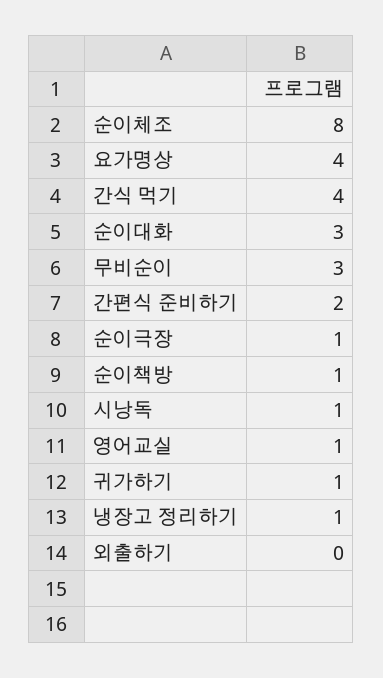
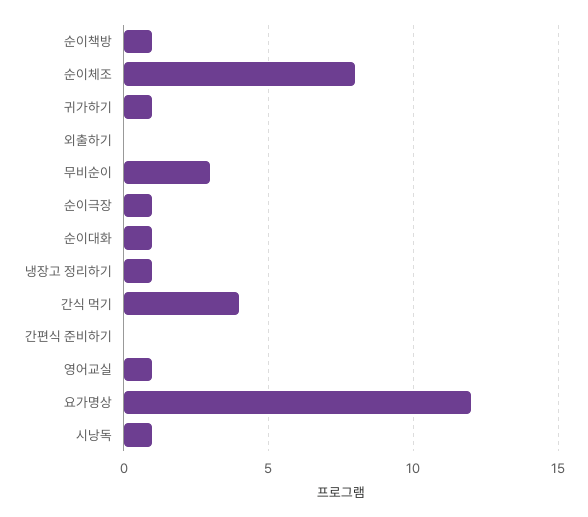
  {
    "순이체조": 8,
-   "요가명상": 4,
+   "요가명상": 12,
    "간식 먹기": 4,
-   "순이대화": 3,
+   "순이대화": 1,
    "무비순이": 3,
-   "간편식 준비하기": 2,
+   "간편식 준비하기": 0,
    "순이극장": 1,
    "순이책방": 1,
    "시낭독": 1,
    "영어교실": 1,
    "귀가하기": 1,
    "냉장고 정리하기": 1,
    "외출하기": 0
  }

